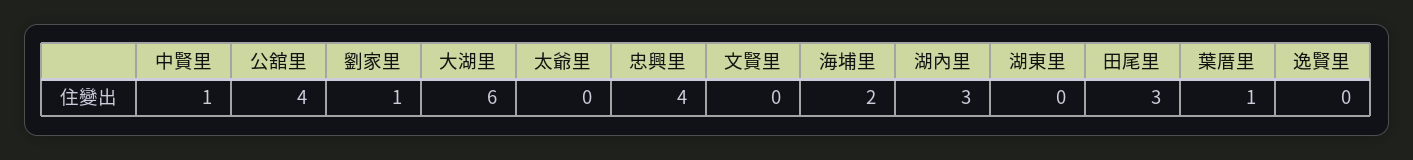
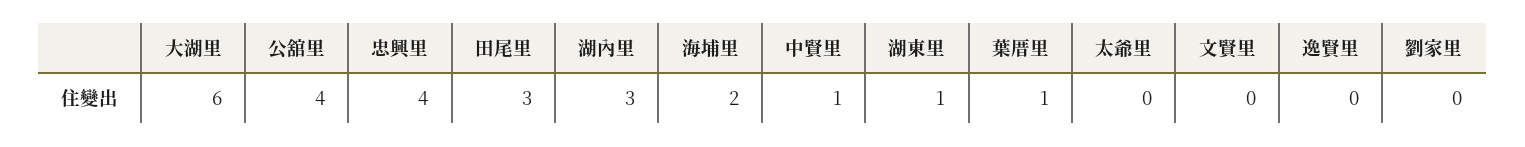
  {
    "中賢里": 1,
    "公舘里": 4,
-   "劉家里": 1,
+   "劉家里": 0,
    "大湖里": 6,
    "太爺里": 0,
    "忠興里": 4,
    "文賢里": 0,
    "海埔里": 2,
    "湖內里": 3,
-   "湖東里": 0,
+   "湖東里": 1,
    "田尾里": 3,
    "葉厝里": 1,
    "逸賢里": 0
  }

